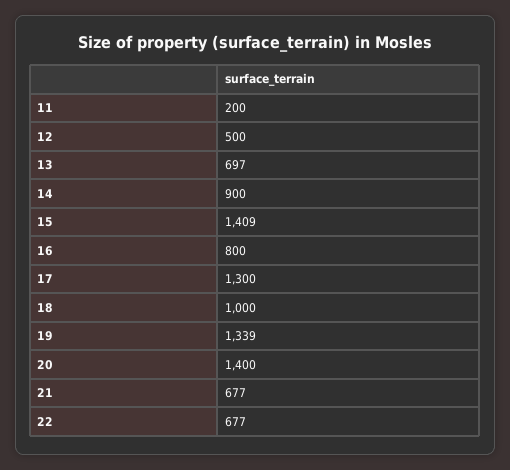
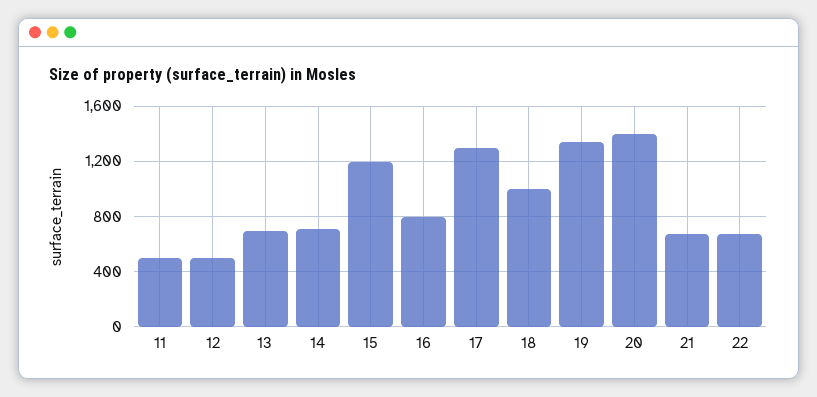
  {
-   "11": 200,
+   "11": 500,
    "12": 500,
    "13": 697,
-   "14": 900,
+   "14": 700,
-   "15": 1409,
+   "15": 1200,
    "16": 800,
    "17": 1300,
    "18": 1000,
    "19": 1339,
    "20": 1400,
    "21": 677,
    "22": 677
  }

